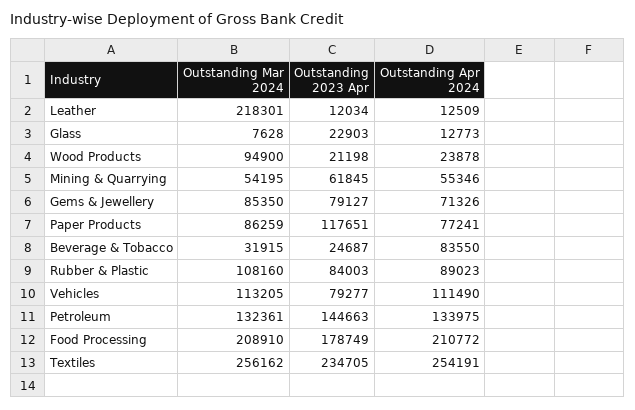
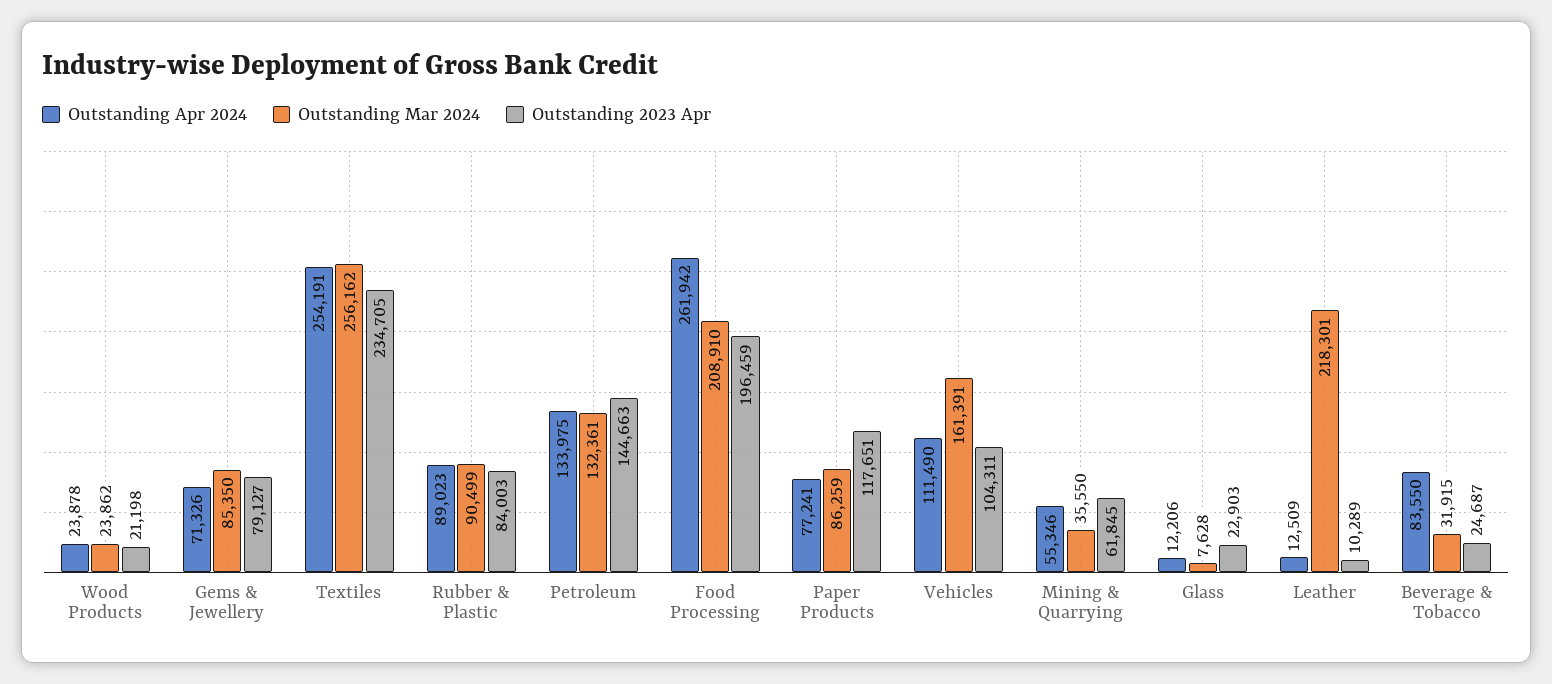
  {
    "Outstanding Mar 2024": {
      "Leather": 218301,
      "Glass": 7628,
-     "Wood Products": 94900,
+     "Wood Products": 23862,
-     "Mining & Quarrying": 54195,
+     "Mining & Quarrying": 35550,
      "Gems & Jewellery": 85350,
      "Paper Products": 86259,
      "Beverage & Tobacco": 31915,
-     "Rubber & Plastic": 108160,
+     "Rubber & Plastic": 90499,
-     "Vehicles": 113205,
+     "Vehicles": 161391,
      "Petroleum": 132361,
      "Food Processing": 208910,
      "Textiles": 256162
    },
    "Outstanding 2023 Apr": {
-     "Leather": 12034,
+     "Leather": 10289,
      "Glass": 22903,
      "Wood Products": 21198,
      "Mining & Quarrying": 61845,
      "Gems & Jewellery": 79127,
      "Paper Products": 117651,
      "Beverage & Tobacco": 24687,
      "Rubber & Plastic": 84003,
-     "Vehicles": 79277,
+     "Vehicles": 104311,
      "Petroleum": 144663,
-     "Food Processing": 178749,
+     "Food Processing": 196459,
      "Textiles": 234705
    },
    "Outstanding Apr 2024": {
      "Leather": 12509,
-     "Glass": 12773,
+     "Glass": 12206,
      "Wood Products": 23878,
      "Mining & Quarrying": 55346,
      "Gems & Jewellery": 71326,
      "Paper Products": 77241,
      "Beverage & Tobacco": 83550,
      "Rubber & Plastic": 89023,
      "Vehicles": 111490,
      "Petroleum": 133975,
-     "Food Processing": 210772,
+     "Food Processing": 261942,
      "Textiles": 254191
    }
  }

